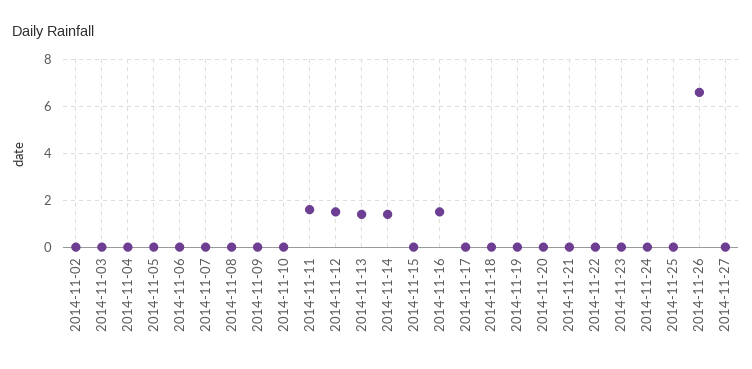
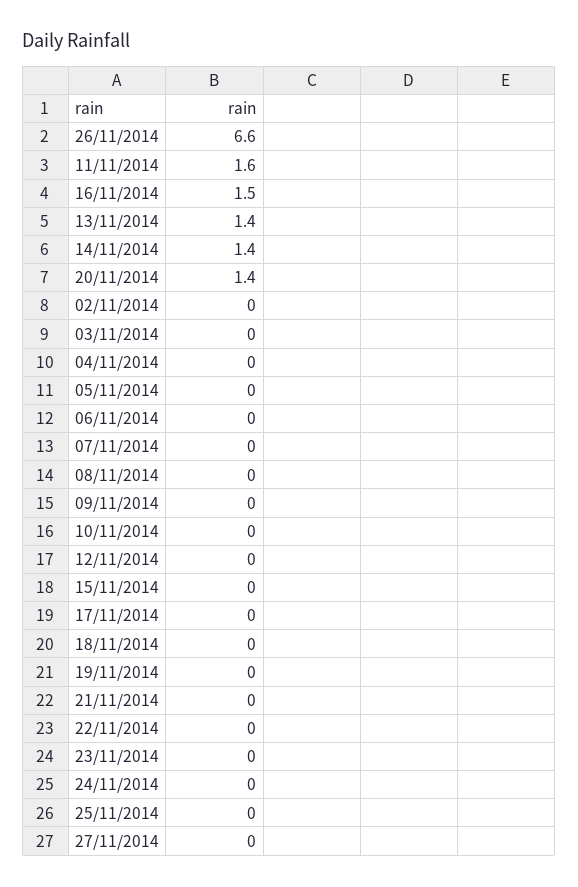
  {
    "2014-11-02": 0,
    "2014-11-03": 0,
    "2014-11-04": 0,
    "2014-11-05": 0,
    "2014-11-06": 0,
    "2014-11-07": 0,
    "2014-11-08": 0,
    "2014-11-09": 0,
    "2014-11-10": 0,
    "2014-11-11": 1.6,
-   "2014-11-12": 1.5,
+   "2014-11-12": 0,
    "2014-11-13": 1.4,
    "2014-11-14": 1.4,
    "2014-11-15": 0,
    "2014-11-16": 1.5,
    "2014-11-17": 0,
    "2014-11-18": 0,
    "2014-11-19": 0,
-   "2014-11-20": 0,
+   "2014-11-20": 1.4,
    "2014-11-21": 0,
    "2014-11-22": 0,
    "2014-11-23": 0,
    "2014-11-24": 0,
    "2014-11-25": 0,
    "2014-11-26": 6.6,
    "2014-11-27": 0
  }

